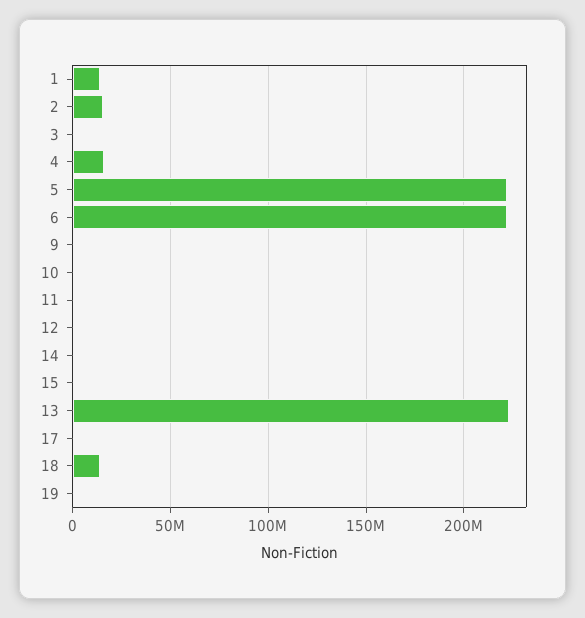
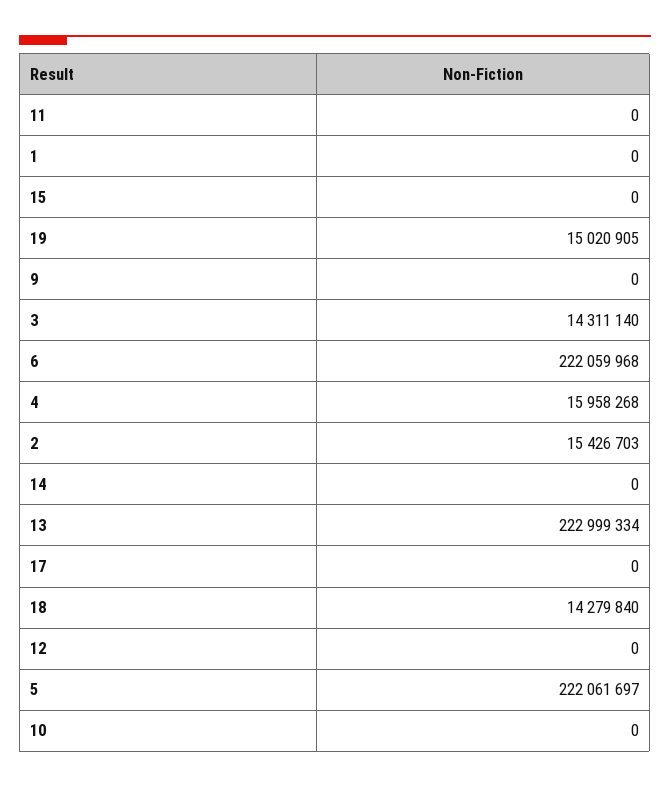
  {
-   "1": 15000000,
+   "1": 0,
    "2": 15426703,
-   "3": 0,
+   "3": 14311140,
    "4": 15958268,
    "5": 222061697,
    "6": 222059968,
    "9": 0,
    "10": 0,
    "11": 0,
    "12": 0,
    "14": 0,
    "15": 0,
    "13": 222999334,
    "17": 0,
    "18": 14279840,
-   "19": 0
+   "19": 15020905
  }

